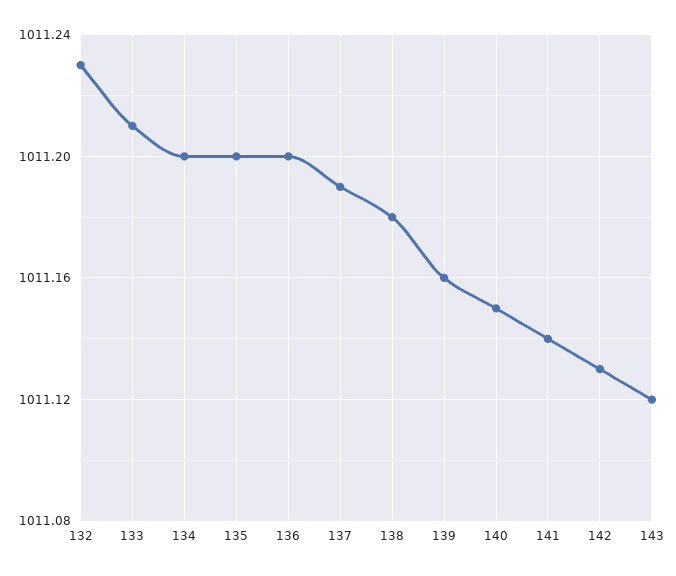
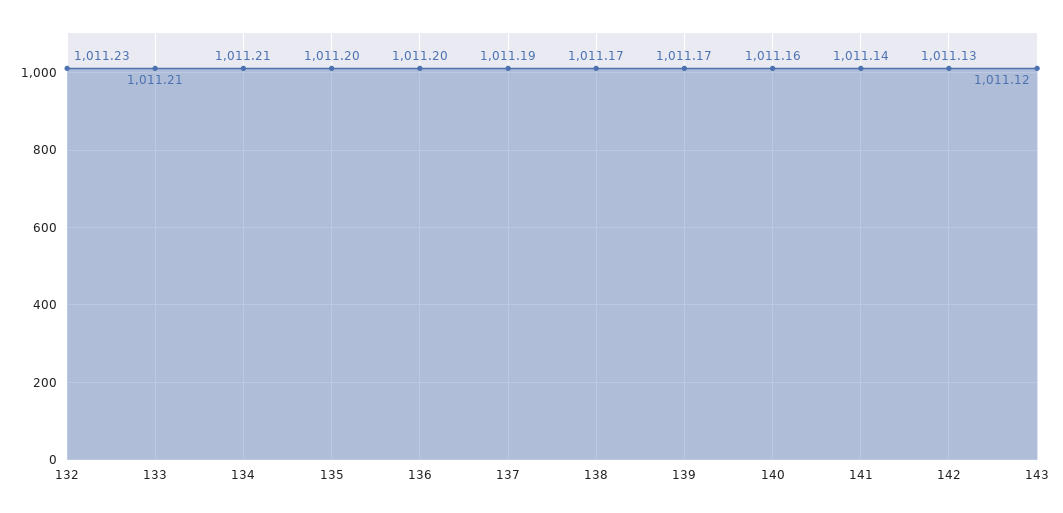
  {
    "132": 1011.23,
    "133": 1011.21,
-   "134": 1011.2,
+   "134": 1011.21,
    "135": 1011.2,
    "136": 1011.2,
    "137": 1011.19,
-   "138": 1011.18,
+   "138": 1011.17,
-   "139": 1011.16,
+   "139": 1011.17,
-   "140": 1011.15,
+   "140": 1011.16,
    "141": 1011.14,
    "142": 1011.13,
    "143": 1011.12
  }

